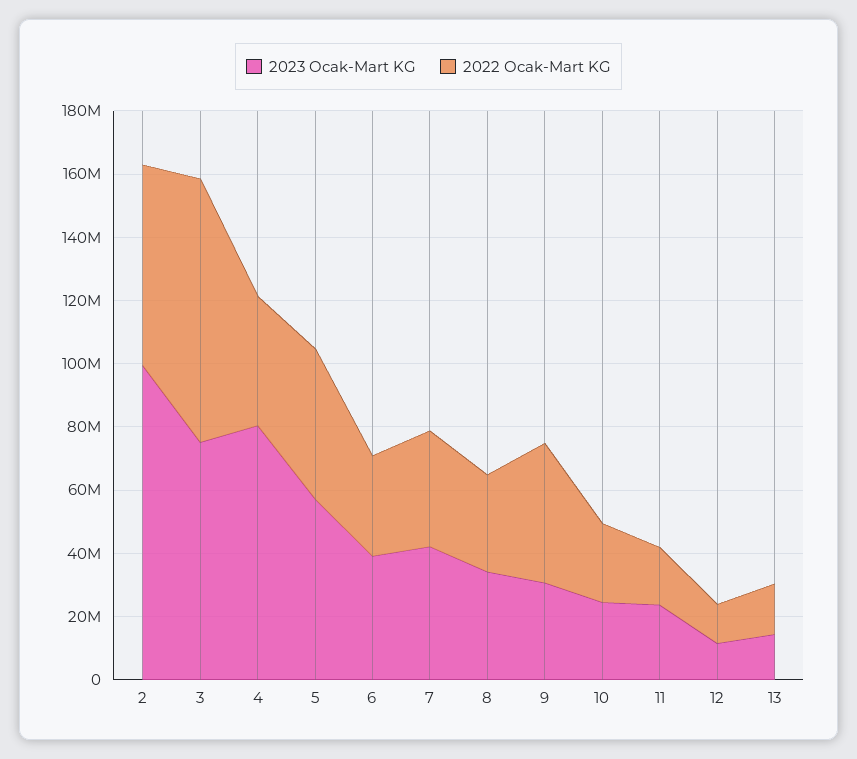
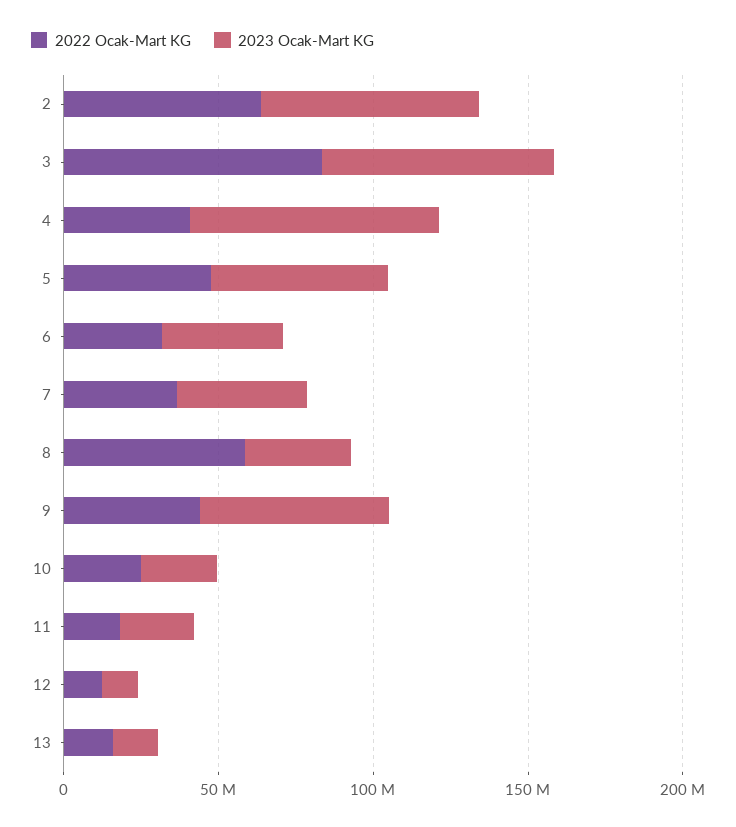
  {
    "2023 Ocak-Mart KG": {
-     "2": 100000000,
+     "2": 70000000,
      "3": 75000000,
      "4": 80000000,
      "5": 55000000,
      "6": 40000000,
      "7": 40000000,
      "8": 35000000,
-     "9": 30000000,
+     "9": 60000000,
      "10": 25000000,
      "11": 25000000,
      "12": 10000000,
      "13": 15000000
    },
    "2022 Ocak-Mart KG": {
      "2": 65000000,
      "3": 85000000,
      "4": 40000000,
      "5": 50000000,
      "6": 30000000,
      "7": 35000000,
-     "8": 30000000,
+     "8": 60000000,
      "9": 45000000,
      "10": 25000000,
      "11": 20000000,
      "12": 10000000,
      "13": 15000000
    }
  }

